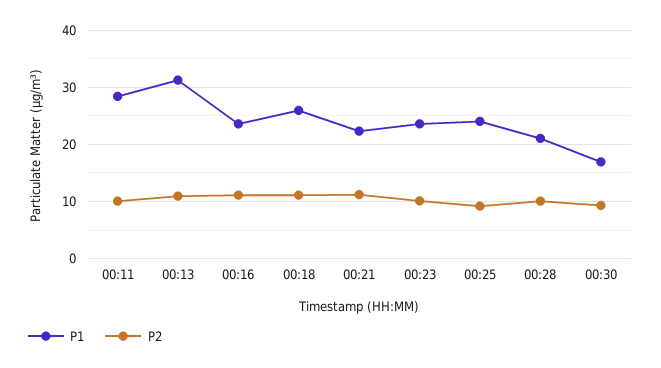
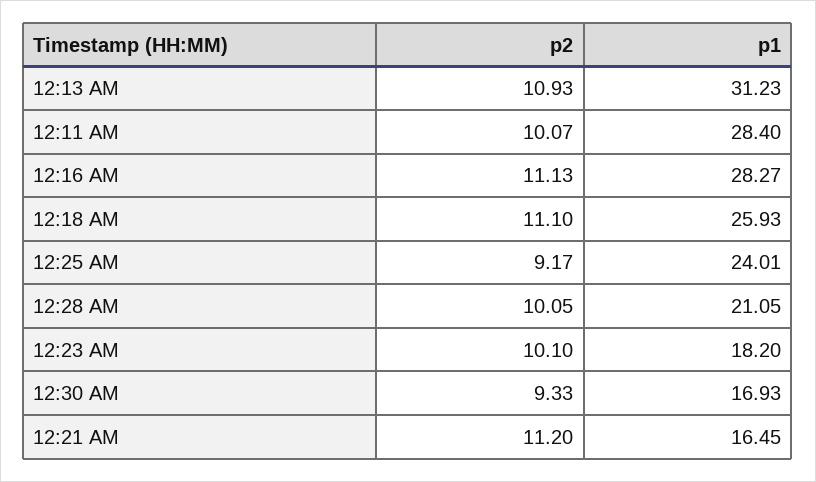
  {
    "P1": {
      "00:11": 28.4,
      "00:13": 31.23,
-     "00:16": 24,
+     "00:16": 28.27,
      "00:18": 25.93,
-     "00:21": 22,
+     "00:21": 16.45,
-     "00:23": 24,
+     "00:23": 18.2,
      "00:25": 24.01,
      "00:28": 21.05,
      "00:30": 16.93
    },
    "P2": {
      "00:11": 10.07,
      "00:13": 10.93,
      "00:16": 11.13,
      "00:18": 11.1,
      "00:21": 11.2,
      "00:23": 10.1,
      "00:25": 9.17,
      "00:28": 10.05,
      "00:30": 9.33
    }
  }

